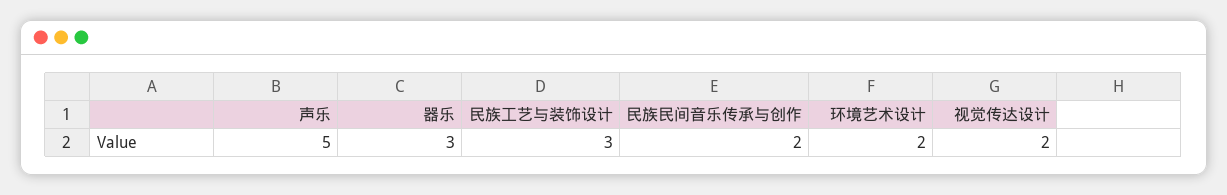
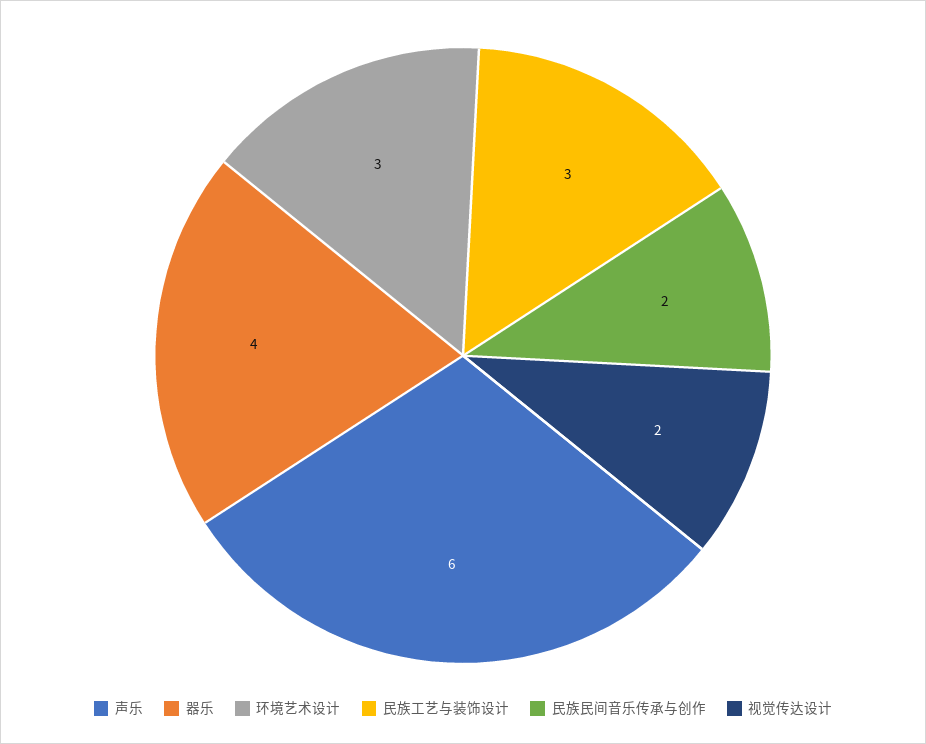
  {
-   "声乐": 5,
+   "声乐": 6,
-   "器乐": 3,
+   "器乐": 4,
    "民族工艺与装饰设计": 3,
    "民族民间音乐传承与创作": 2,
-   "环境艺术设计": 2,
+   "环境艺术设计": 3,
    "视觉传达设计": 2
  }

